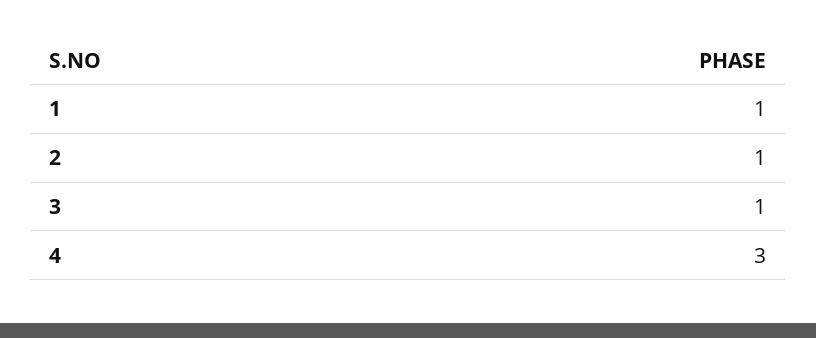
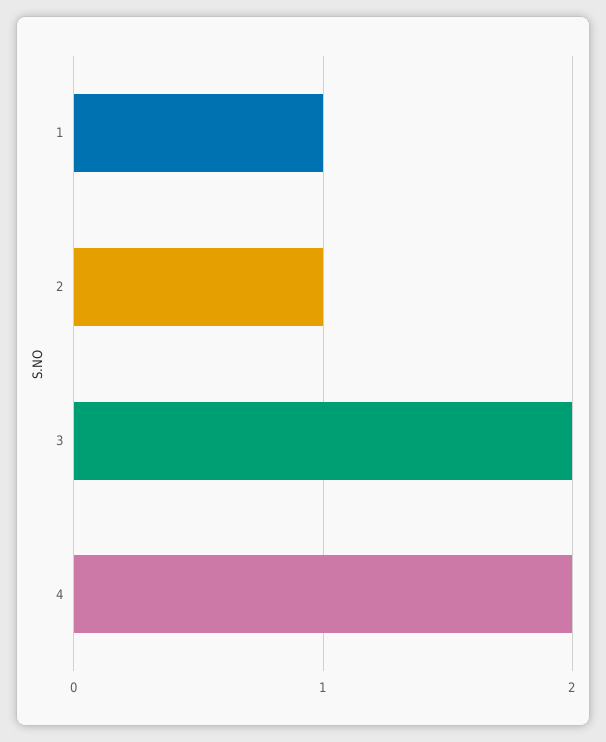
  {
    "1": 1,
    "2": 1,
-   "3": 1,
+   "3": 2,
-   "4": 3
+   "4": 2
  }

